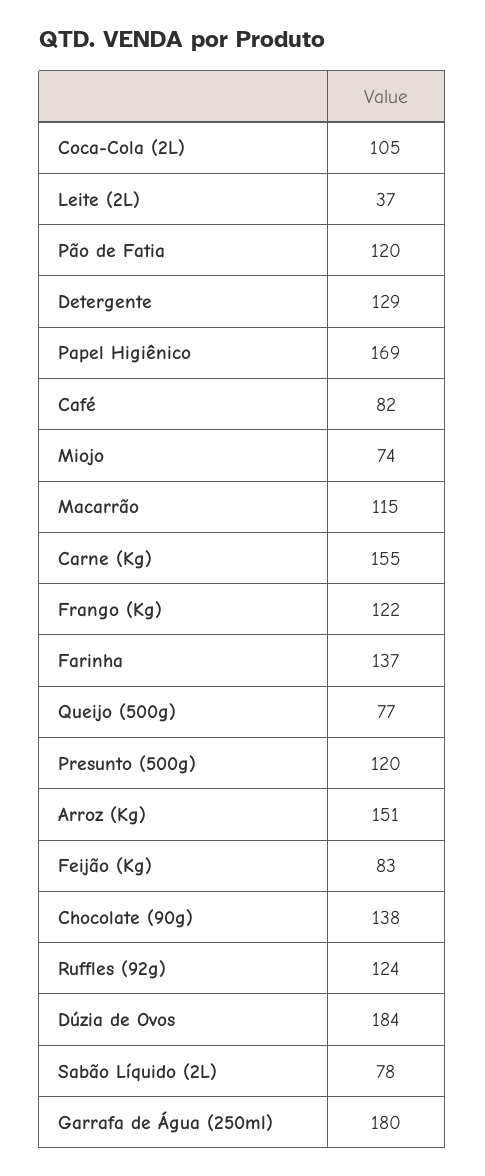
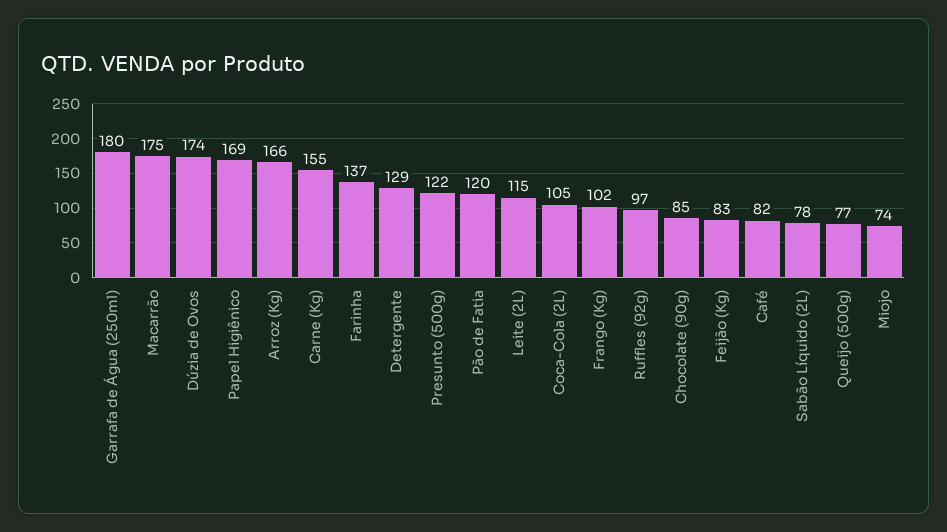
  {
    "Coca-Cola (2L)": 105,
-   "Leite (2L)": 37,
+   "Leite (2L)": 115,
    "Pão de Fatia": 120,
    "Detergente": 129,
    "Papel Higiênico": 169,
    "Café": 82,
    "Miojo": 74,
-   "Macarrão": 115,
+   "Macarrão": 175,
    "Carne (Kg)": 155,
-   "Frango (Kg)": 122,
+   "Frango (Kg)": 102,
    "Farinha": 137,
    "Queijo (500g)": 77,
-   "Presunto (500g)": 120,
+   "Presunto (500g)": 122,
-   "Arroz (Kg)": 151,
+   "Arroz (Kg)": 166,
    "Feijão (Kg)": 83,
-   "Chocolate (90g)": 138,
+   "Chocolate (90g)": 85,
-   "Ruffles (92g)": 124,
+   "Ruffles (92g)": 97,
-   "Dúzia de Ovos": 184,
+   "Dúzia de Ovos": 174,
    "Sabão Líquido (2L)": 78,
    "Garrafa de Água (250ml)": 180
  }

